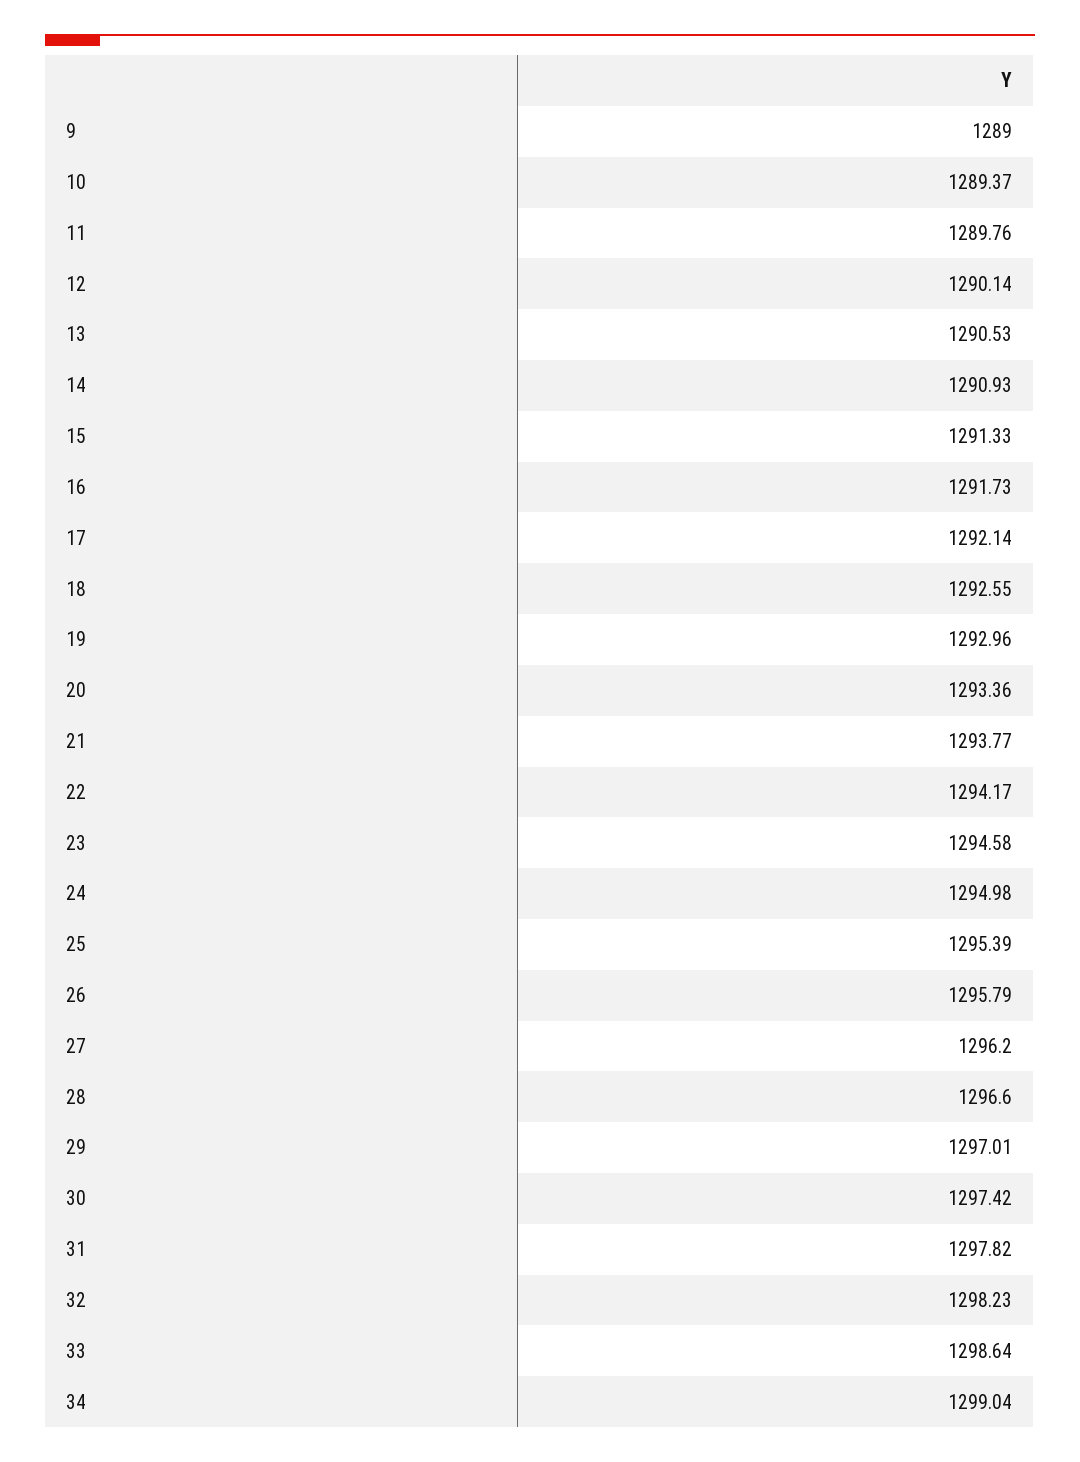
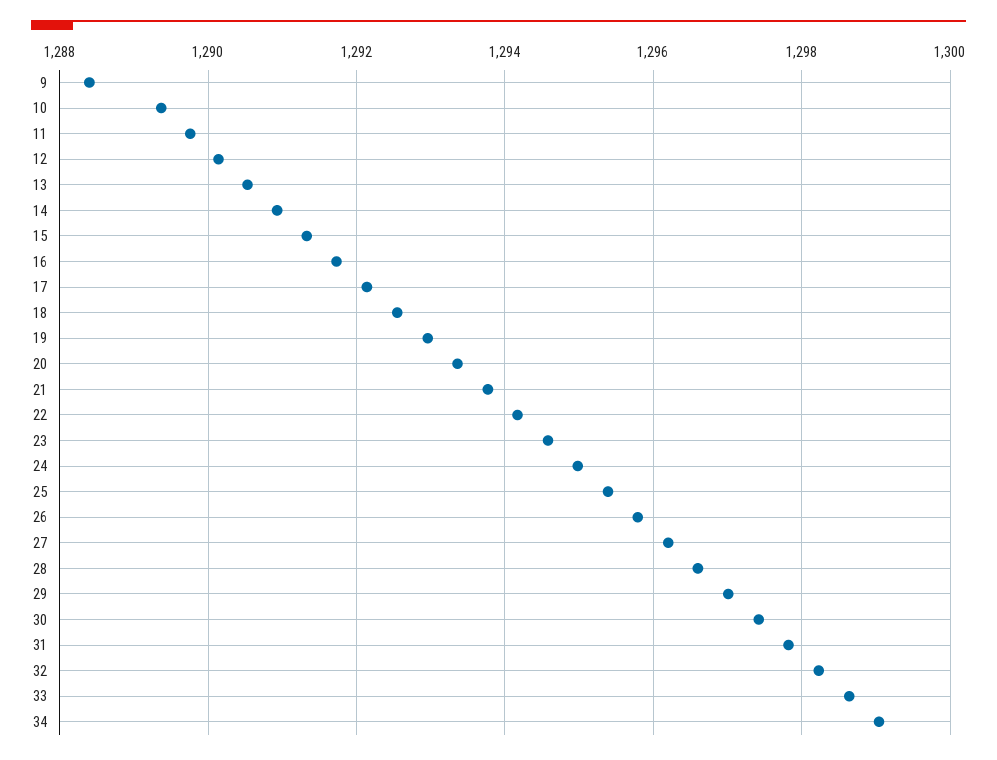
  {
-   "9": 1289,
+   "9": 1288.4,
    "10": 1289.37,
    "11": 1289.76,
    "12": 1290.14,
    "13": 1290.53,
    "14": 1290.93,
    "15": 1291.33,
    "16": 1291.73,
    "17": 1292.14,
    "18": 1292.55,
    "19": 1292.96,
    "20": 1293.36,
    "21": 1293.77,
    "22": 1294.17,
    "23": 1294.58,
    "24": 1294.98,
    "25": 1295.39,
    "26": 1295.79,
    "27": 1296.2,
    "28": 1296.6,
    "29": 1297.01,
    "30": 1297.42,
    "31": 1297.82,
    "32": 1298.23,
    "33": 1298.64,
    "34": 1299.04
  }

